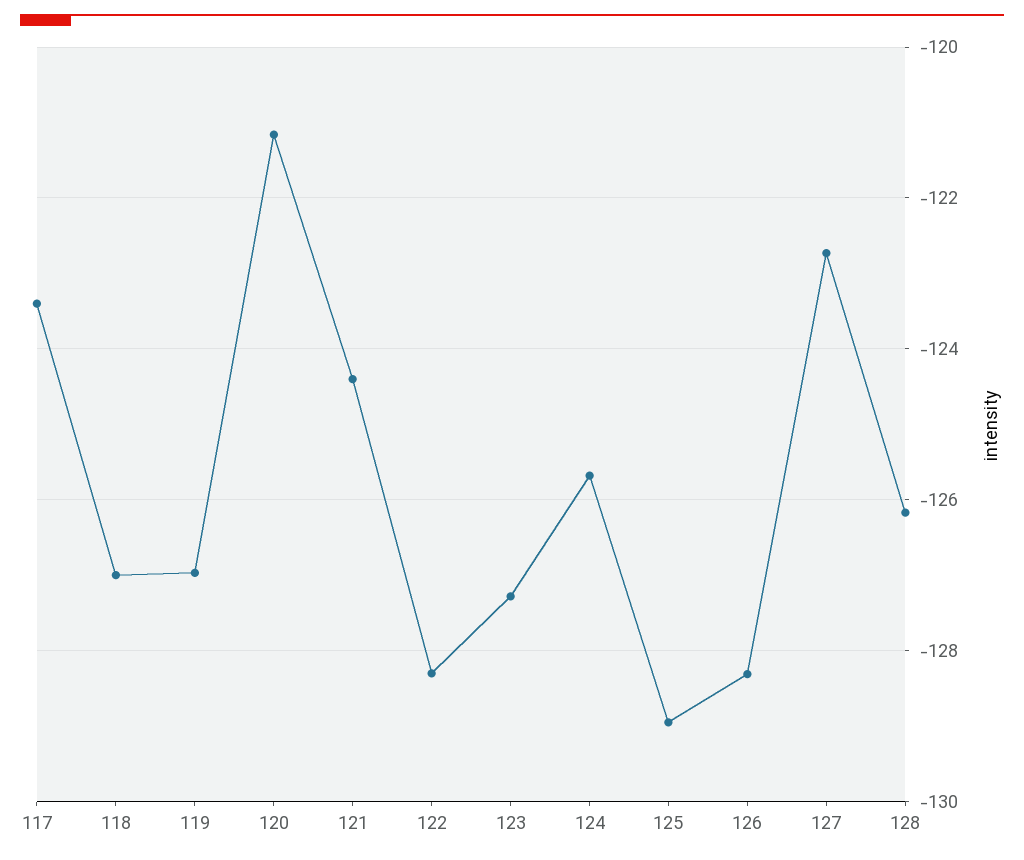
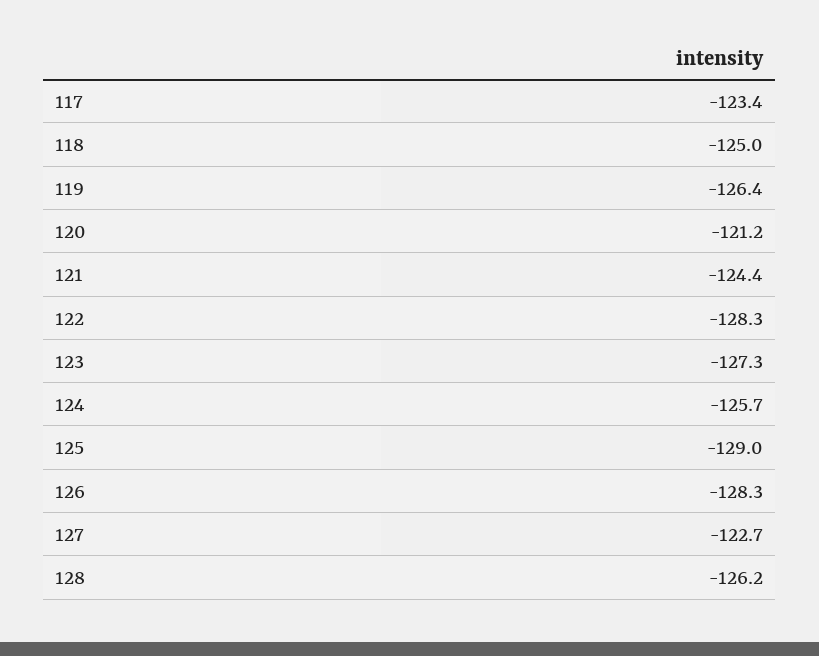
  {
    "117": -123.4,
-   "118": -127,
+   "118": -125,
-   "119": -127,
+   "119": -126.4,
    "120": -121.2,
    "121": -124.4,
    "122": -128.3,
    "123": -127.3,
    "124": -125.7,
    "125": -129,
    "126": -128.3,
    "127": -122.7,
    "128": -126.2
  }

